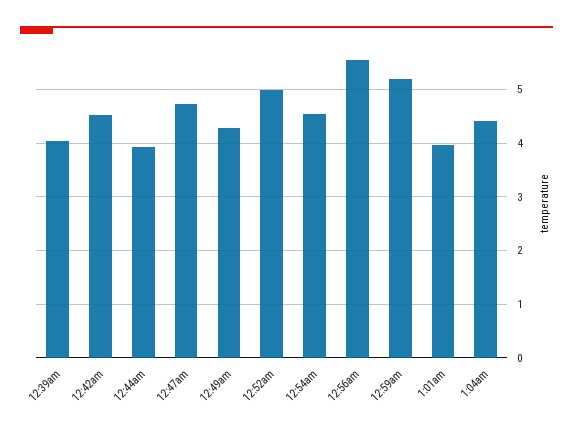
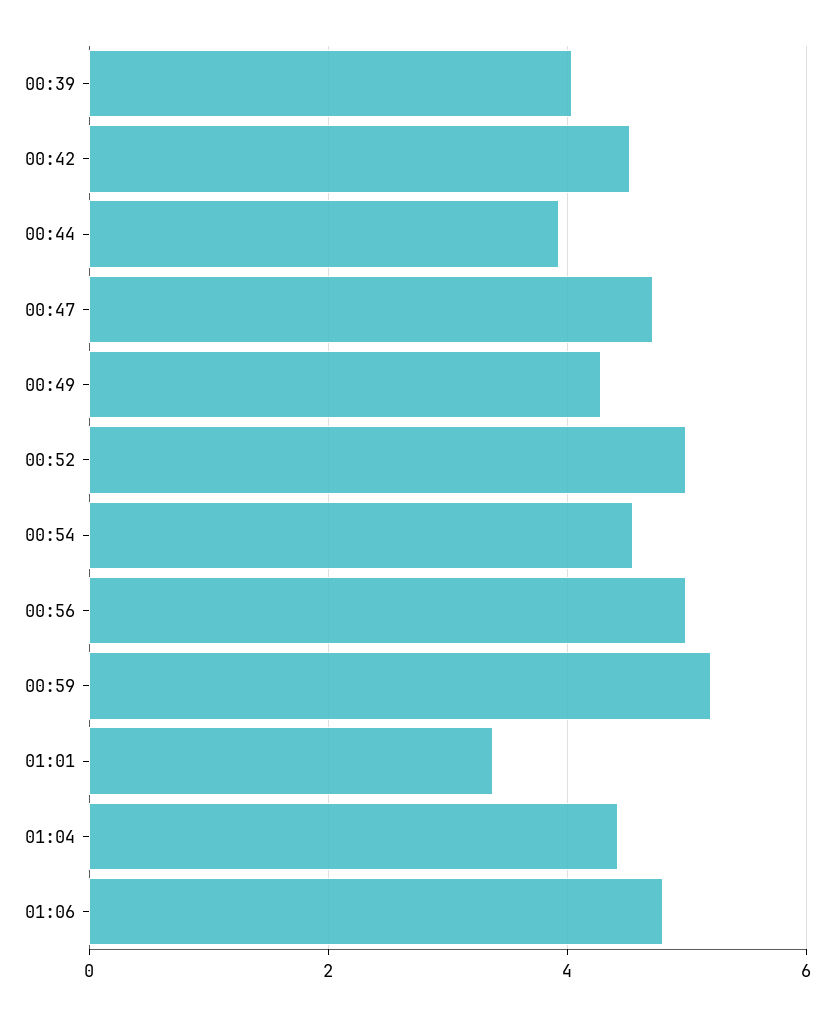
  {
    "12:39am": 4,
    "12:42am": 4.6,
    "12:44am": 4,
    "12:47am": 4.8,
    "12:49am": 4.2,
    "12:52am": 5,
    "12:54am": 4.6,
-   "12:56am": 5.6,
+   "12:56am": 5,
    "12:59am": 5.2,
-   "1:01am": 4,
+   "1:01am": 3.4,
-   "1:04am": 4.4
+   "1:04am": 4.4,
+   "01:06": 4.8
  }

